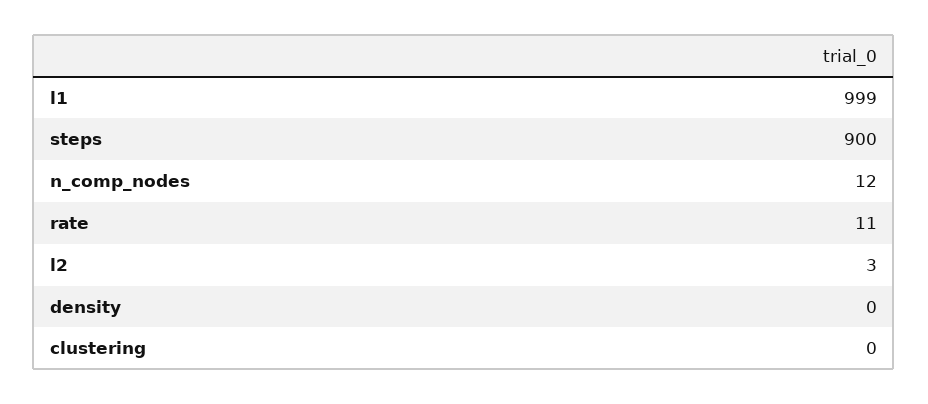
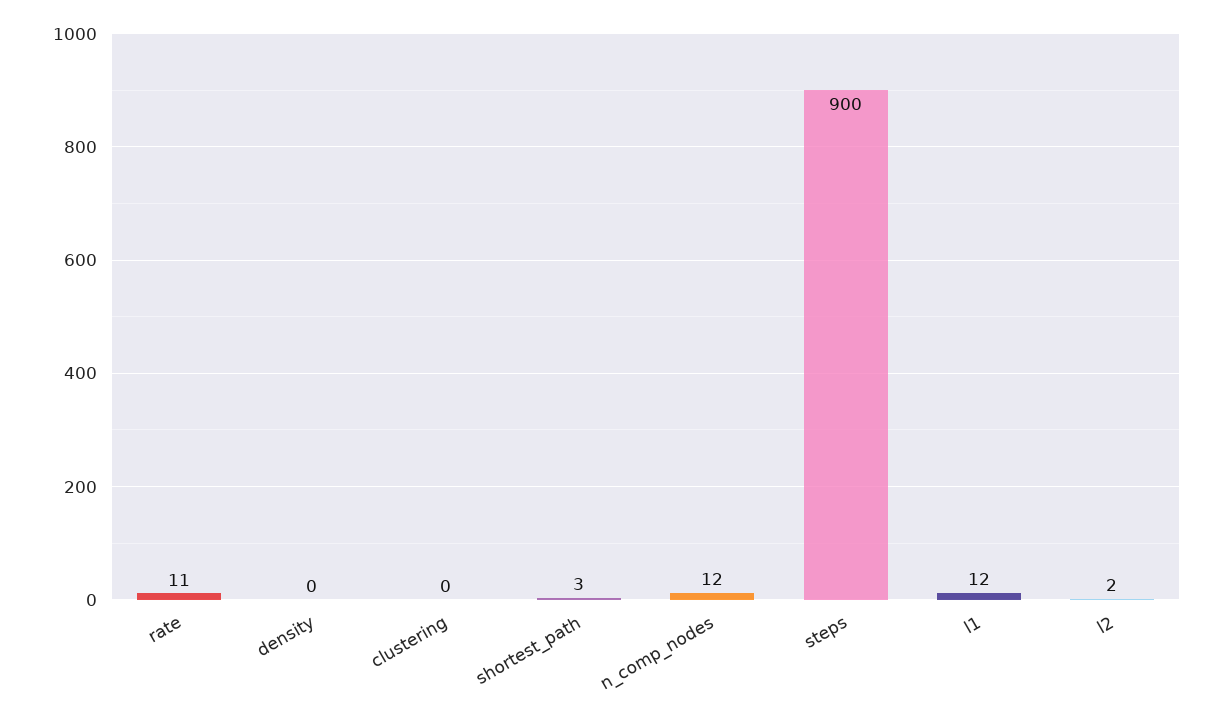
  {
-   "l1": 999,
+   "l1": 12,
    "steps": 900,
    "n_comp_nodes": 12,
    "rate": 11,
-   "l2": 3,
+   "l2": 2,
    "density": 0,
-   "clustering": 0
+   "clustering": 0,
+   "shortest_path": 3
  }

